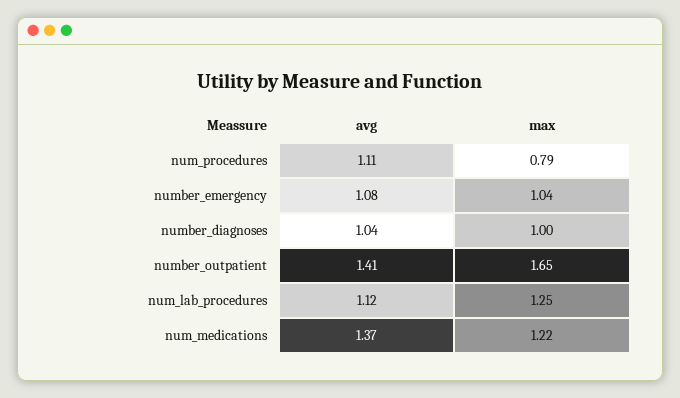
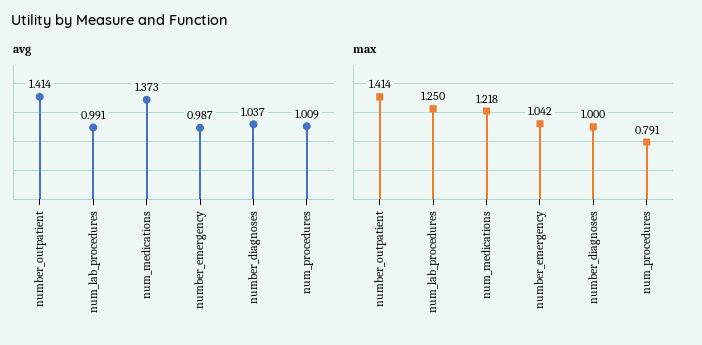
  {
    "avg": {
-     "num_procedures": 1.11,
+     "num_procedures": 1.009,
-     "number_emergency": 1.08,
+     "number_emergency": 0.987,
      "number_diagnoses": 1.037,
      "number_outpatient": 1.414,
-     "num_lab_procedures": 1.12,
+     "num_lab_procedures": 0.991,
      "num_medications": 1.373
    },
    "max": {
      "num_procedures": 0.791,
      "number_emergency": 1.042,
      "number_diagnoses": 1,
-     "number_outpatient": 1.65,
+     "number_outpatient": 1.414,
      "num_lab_procedures": 1.25,
      "num_medications": 1.218
    }
  }

